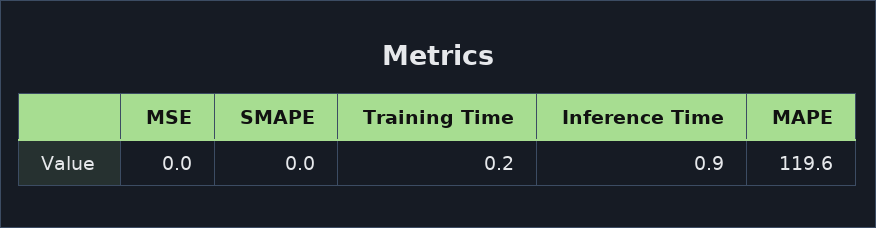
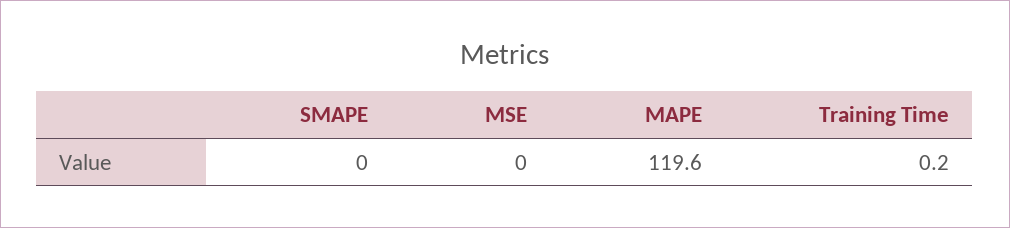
  {
    "MSE": 0,
    "SMAPE": 0,
    "Training Time": 0.2,
-   "Inference Time": 0.9,
    "MAPE": 119.6
  }

